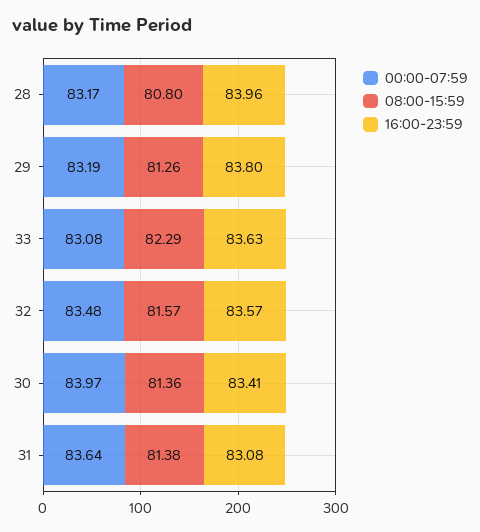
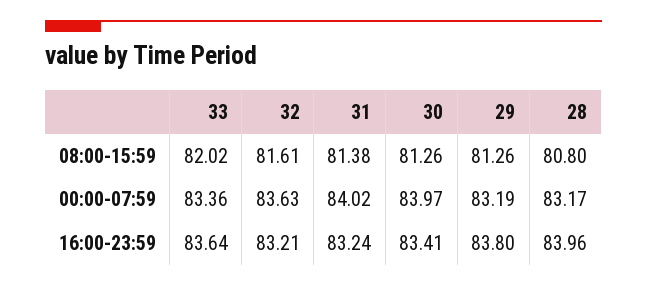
  {
    "00:00-07:59": {
      "28": 83.17,
      "29": 83.19,
-     "33": 83.08,
+     "33": 83.36,
-     "32": 83.48,
+     "32": 83.63,
      "30": 83.97,
-     "31": 83.64
+     "31": 84.02
    },
    "08:00-15:59": {
      "28": 80.8,
      "29": 81.26,
-     "33": 82.29,
+     "33": 82.02,
-     "32": 81.57,
+     "32": 81.61,
-     "30": 81.36,
+     "30": 81.26,
      "31": 81.38
    },
    "16:00-23:59": {
      "28": 83.96,
      "29": 83.8,
-     "33": 83.63,
+     "33": 83.64,
-     "32": 83.57,
+     "32": 83.21,
      "30": 83.41,
-     "31": 83.08
+     "31": 83.24
    }
  }

